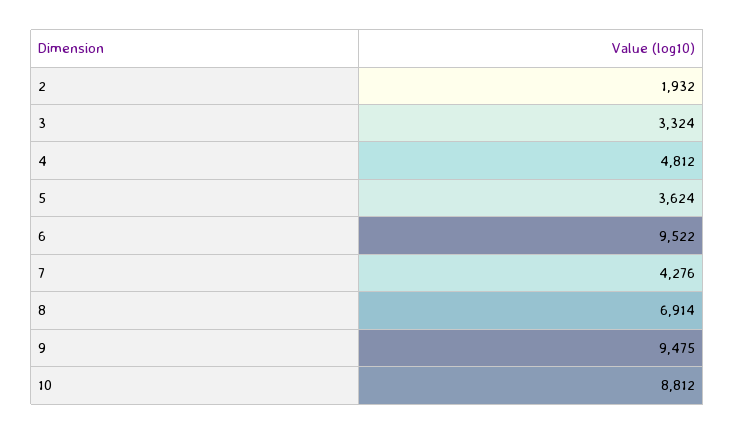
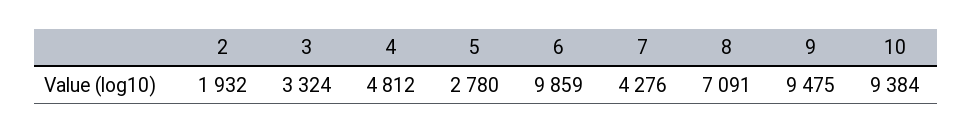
  {
    "2": 1932,
    "3": 3324,
    "4": 4812,
-   "5": 3624,
+   "5": 2780,
-   "6": 9522,
+   "6": 9859,
    "7": 4276,
-   "8": 6914,
+   "8": 7091,
    "9": 9475,
-   "10": 8812
+   "10": 9384
  }

